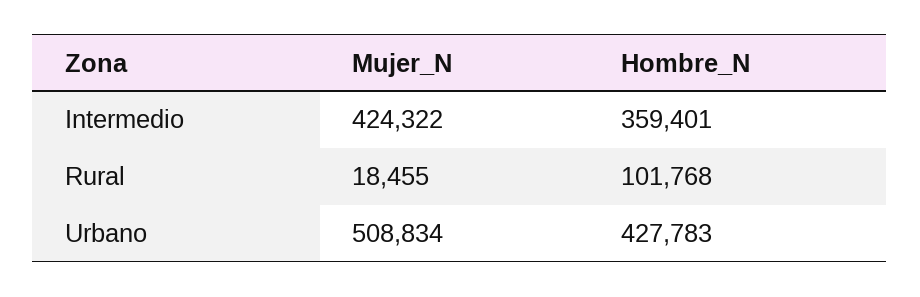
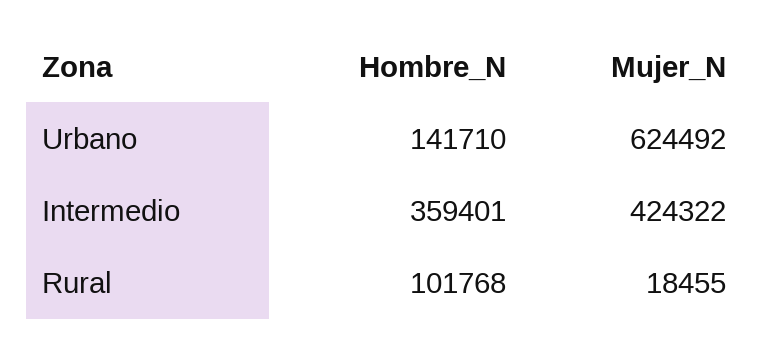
  {
    "Mujer_N": {
      "Intermedio": 424322,
      "Rural": 18455,
-     "Urbano": 508834
+     "Urbano": 624492
    },
    "Hombre_N": {
      "Intermedio": 359401,
      "Rural": 101768,
-     "Urbano": 427783
+     "Urbano": 141710
    }
  }

